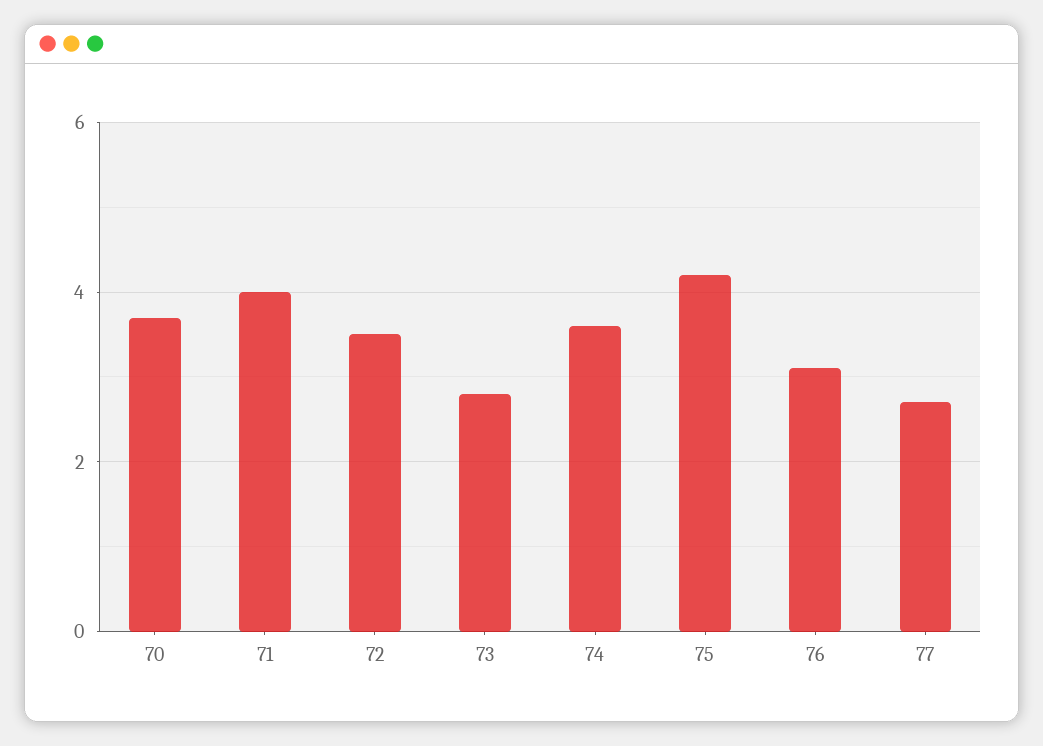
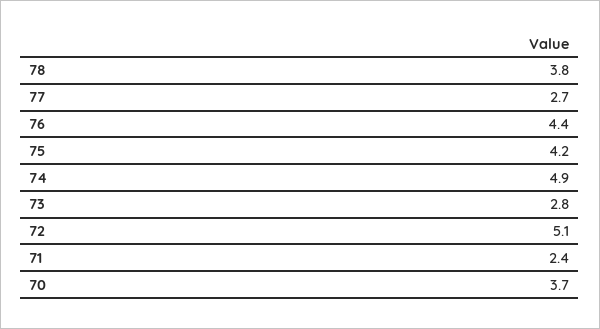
  {
    "70": 3.7,
-   "71": 4,
+   "71": 2.4,
-   "72": 3.5,
+   "72": 5.1,
    "73": 2.8,
-   "74": 3.5,
+   "74": 4.9,
    "75": 4.2,
-   "76": 3,
+   "76": 4.4,
-   "77": 2.7
+   "77": 2.7,
+   "78": 3.8
  }

